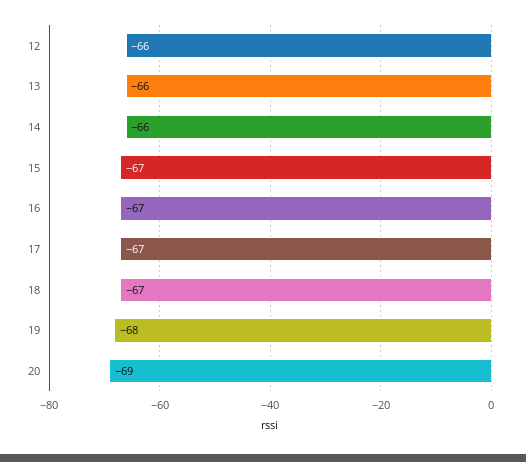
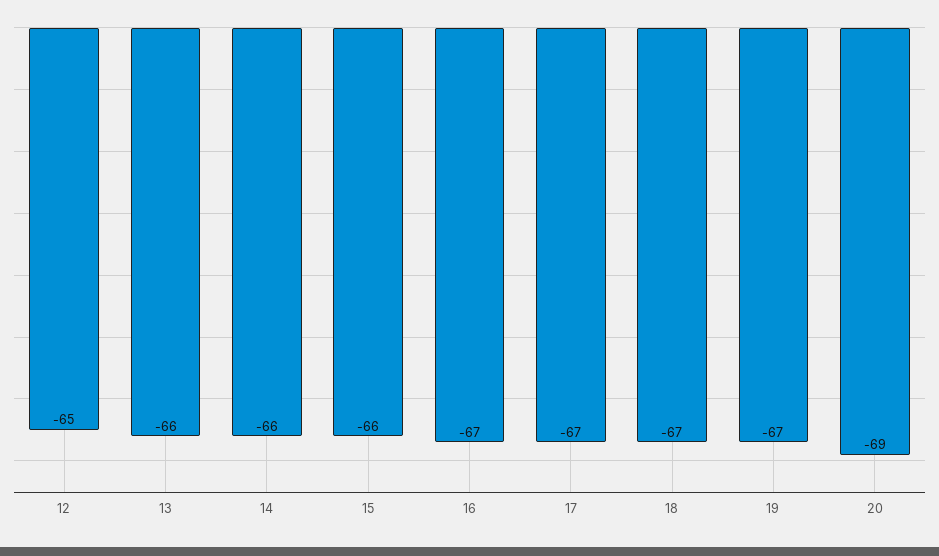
  {
-   "12": -66,
+   "12": -65,
    "13": -66,
    "14": -66,
-   "15": -67,
+   "15": -66,
    "16": -67,
    "17": -67,
    "18": -67,
-   "19": -68,
+   "19": -67,
    "20": -69
  }

